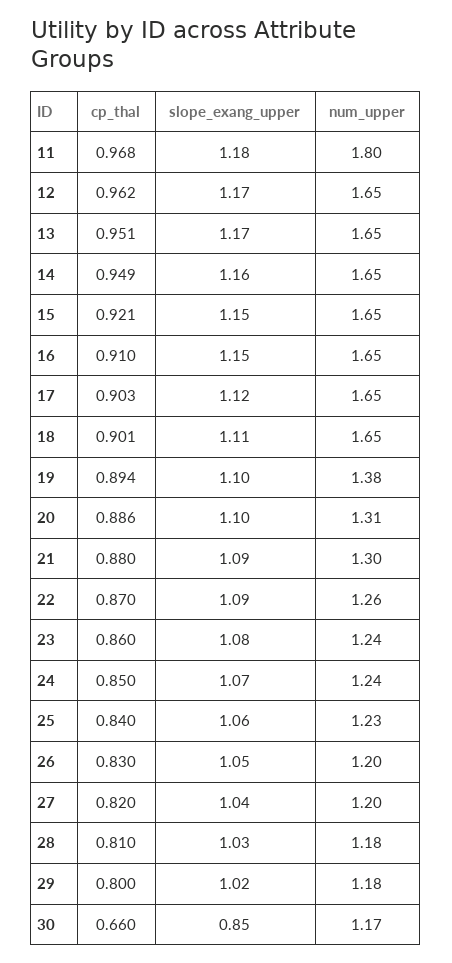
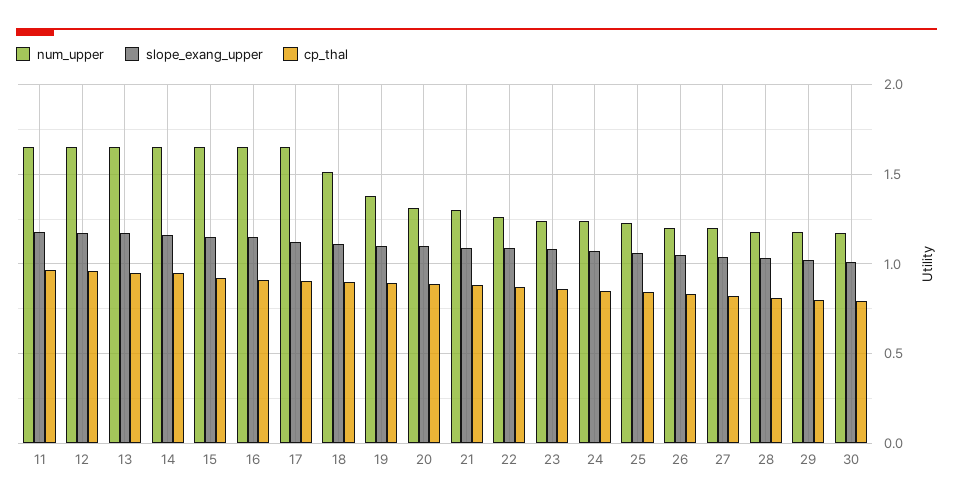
  {
    "cp_thal": {
      "11": 0.968,
      "12": 0.962,
      "13": 0.951,
      "14": 0.949,
      "15": 0.921,
      "16": 0.91,
      "17": 0.903,
      "18": 0.901,
      "19": 0.894,
      "20": 0.886,
      "21": 0.88,
      "22": 0.87,
      "23": 0.86,
      "24": 0.85,
      "25": 0.84,
      "26": 0.83,
      "27": 0.82,
      "28": 0.81,
      "29": 0.8,
-     "30": 0.66
+     "30": 0.8
    },
    "slope_exang_upper": {
      "11": 1.18,
      "12": 1.17,
      "13": 1.17,
      "14": 1.16,
      "15": 1.15,
      "16": 1.15,
      "17": 1.12,
      "18": 1.11,
      "19": 1.1,
      "20": 1.1,
      "21": 1.09,
      "22": 1.09,
      "23": 1.08,
      "24": 1.07,
      "25": 1.06,
      "26": 1.05,
      "27": 1.04,
      "28": 1.03,
      "29": 1.02,
-     "30": 0.85
+     "30": 1
    },
    "num_upper": {
-     "11": 1.8,
+     "11": 1.65,
      "12": 1.65,
      "13": 1.65,
      "14": 1.65,
      "15": 1.65,
      "16": 1.65,
      "17": 1.65,
-     "18": 1.65,
+     "18": 1.5,
      "19": 1.38,
      "20": 1.31,
      "21": 1.3,
      "22": 1.26,
      "23": 1.24,
      "24": 1.24,
      "25": 1.23,
      "26": 1.2,
      "27": 1.2,
      "28": 1.18,
      "29": 1.18,
      "30": 1.17
    }
  }

